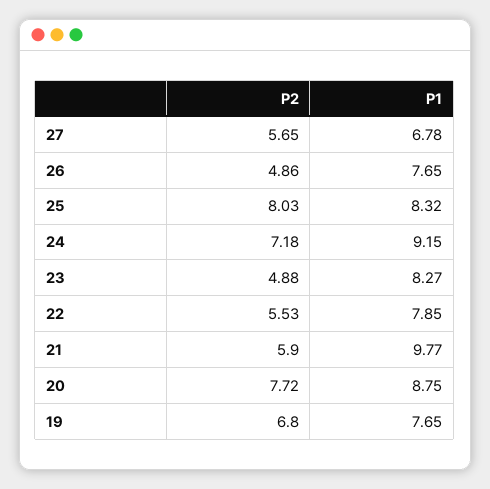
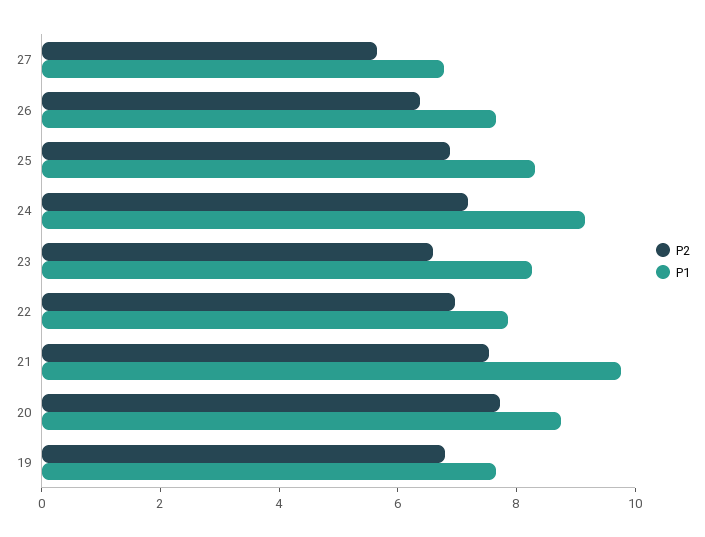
  {
    "P2": {
      "27": 5.65,
-     "26": 4.86,
+     "26": 6.5,
-     "25": 8.03,
+     "25": 7,
      "24": 7.18,
-     "23": 4.88,
+     "23": 6.5,
-     "22": 5.53,
+     "22": 7,
-     "21": 5.9,
+     "21": 7.5,
      "20": 7.72,
      "19": 6.8
    },
    "P1": {
      "27": 6.78,
      "26": 7.65,
      "25": 8.32,
      "24": 9.15,
      "23": 8.27,
      "22": 7.85,
      "21": 9.77,
      "20": 8.75,
      "19": 7.65
    }
  }

